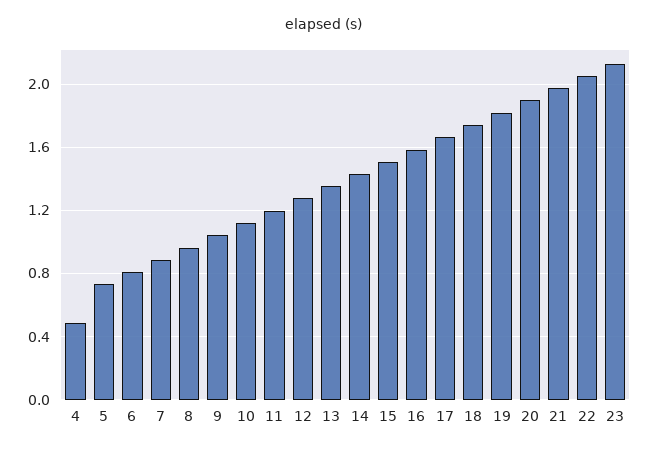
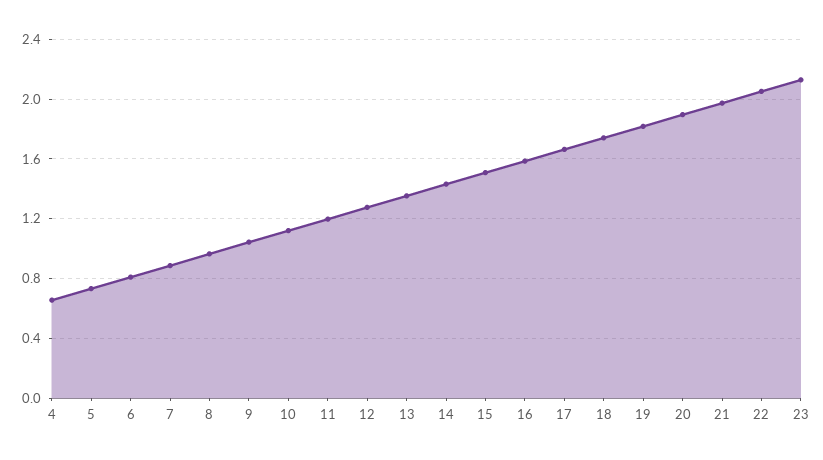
  {
-   "4": 0.5,
+   "4": 0.65,
    "5": 0.75,
    "6": 0.8,
    "7": 0.9,
    "8": 0.95,
    "9": 1.05,
    "10": 1.1,
    "11": 1.2,
    "12": 1.3,
    "13": 1.35,
    "14": 1.45,
    "15": 1.5,
    "16": 1.6,
    "17": 1.65,
    "18": 1.75,
    "19": 1.8,
    "20": 1.9,
    "21": 1.95,
    "22": 2.05,
    "23": 2.15
  }

